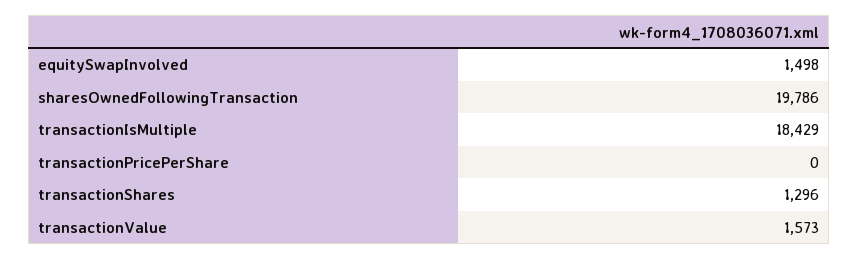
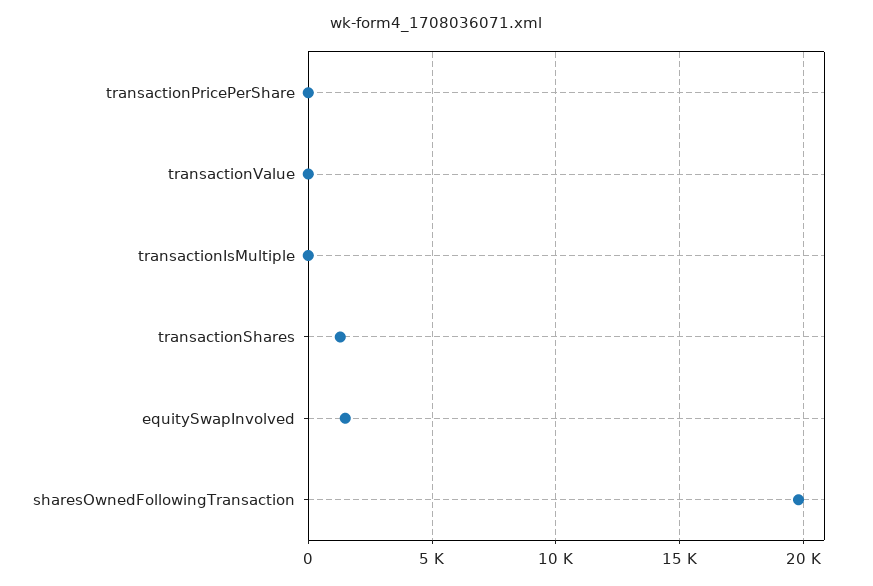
  {
    "equitySwapInvolved": 1498,
    "sharesOwnedFollowingTransaction": 19786,
-   "transactionIsMultiple": 18429,
+   "transactionIsMultiple": 0,
    "transactionPricePerShare": 0,
    "transactionShares": 1296,
-   "transactionValue": 1573
+   "transactionValue": 0
  }

